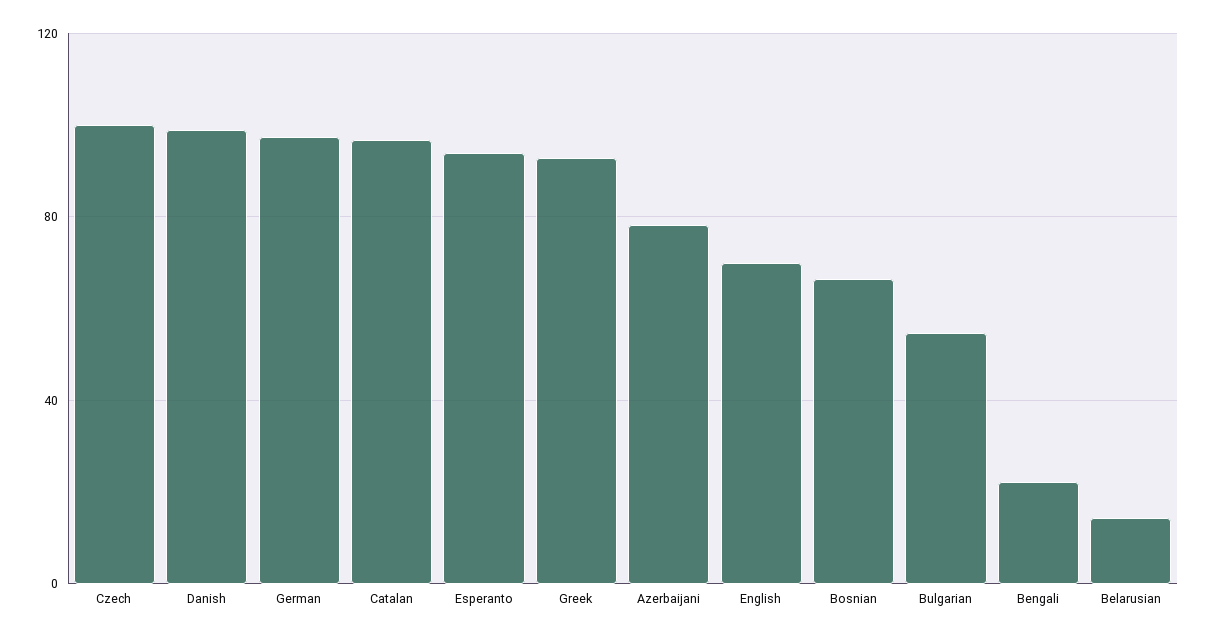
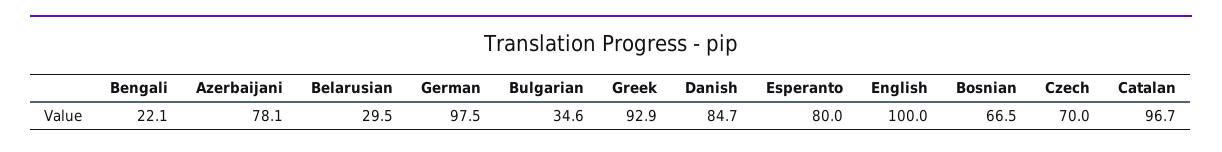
  {
-   "Czech": 100,
+   "Czech": 70,
-   "Danish": 100,
+   "Danish": 84.7,
    "German": 97.5,
    "Catalan": 96.7,
-   "Esperanto": 95,
+   "Esperanto": 80,
    "Greek": 92.9,
    "Azerbaijani": 78.1,
-   "English": 70,
+   "English": 100,
    "Bosnian": 66.5,
-   "Bulgarian": 55,
+   "Bulgarian": 34.6,
    "Bengali": 22.1,
-   "Belarusian": 15
+   "Belarusian": 29.5
  }

